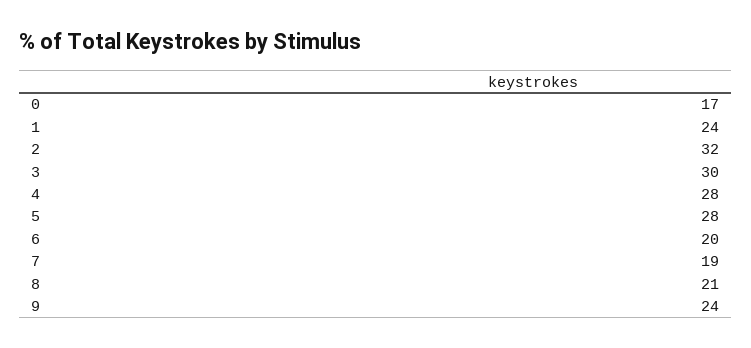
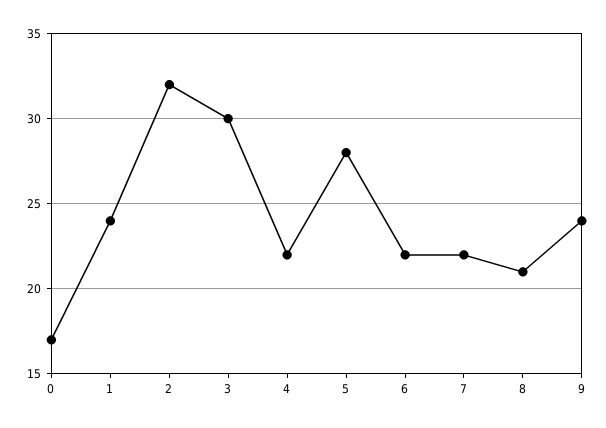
  {
    "0": 17,
    "1": 24,
    "2": 32,
    "3": 30,
-   "4": 28,
+   "4": 22,
    "5": 28,
-   "6": 20,
+   "6": 22,
-   "7": 19,
+   "7": 22,
    "8": 21,
    "9": 24
  }

